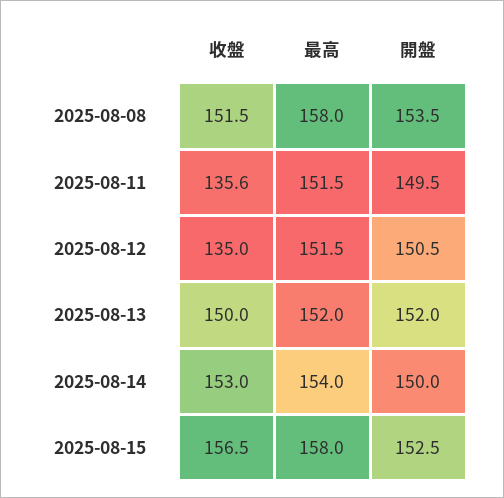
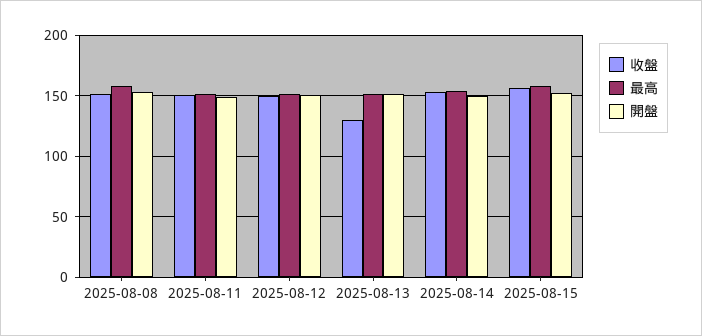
  {
    "收盤": {
      "2025-08-08": 151.5,
-     "2025-08-11": 135.6,
+     "2025-08-11": 150,
-     "2025-08-12": 135,
+     "2025-08-12": 150,
-     "2025-08-13": 150,
+     "2025-08-13": 130,
      "2025-08-14": 153,
      "2025-08-15": 156.5
    },
    "最高": {
      "2025-08-08": 158,
      "2025-08-11": 151.5,
      "2025-08-12": 151.5,
      "2025-08-13": 152,
      "2025-08-14": 154,
      "2025-08-15": 158
    },
    "開盤": {
      "2025-08-08": 153.5,
      "2025-08-11": 149.5,
      "2025-08-12": 150.5,
      "2025-08-13": 152,
      "2025-08-14": 150,
      "2025-08-15": 152.5
    }
  }

